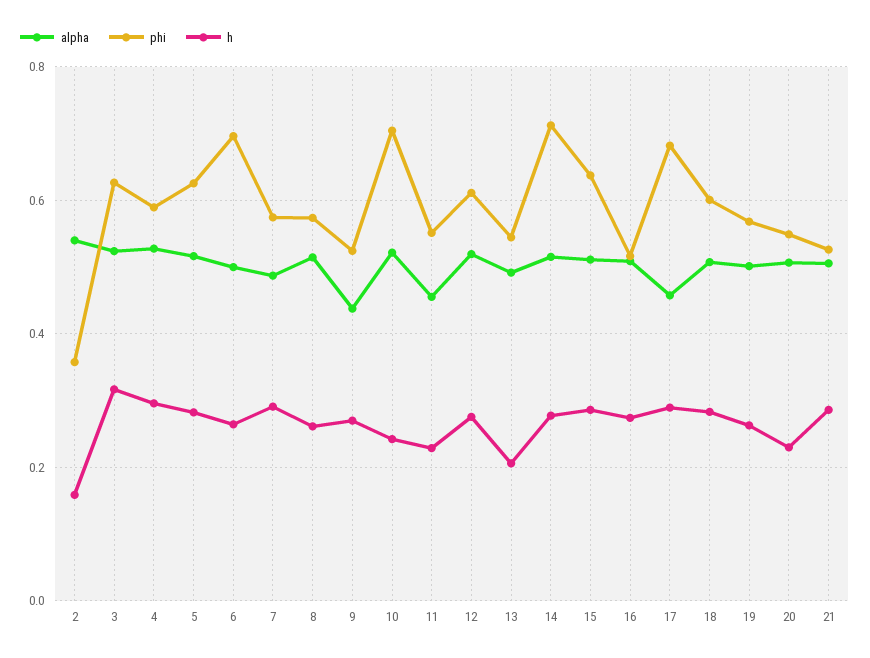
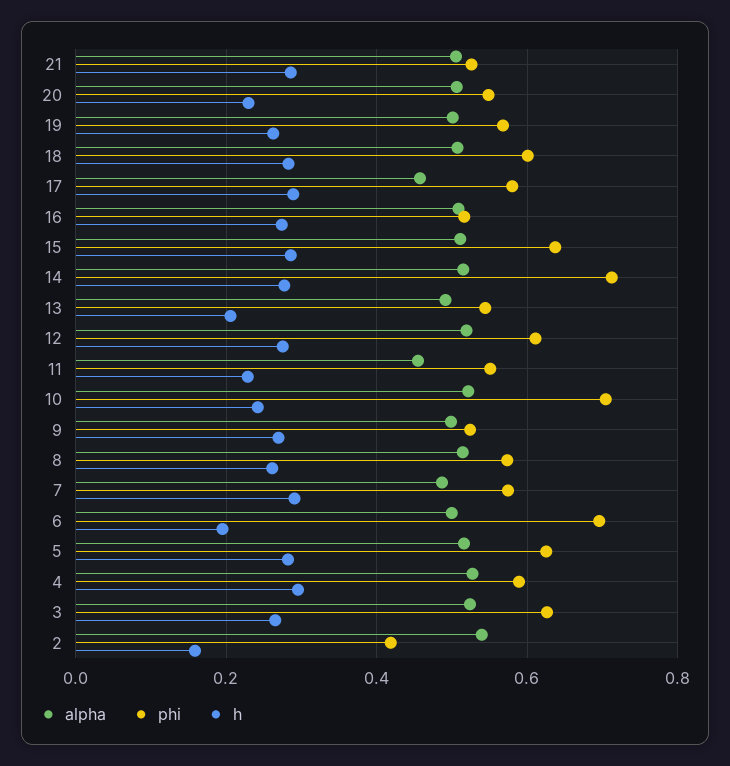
  {
    "alpha": {
      "2": 0.54,
      "3": 0.52,
      "4": 0.52,
      "5": 0.52,
      "6": 0.5,
      "7": 0.48,
      "8": 0.52,
-     "9": 0.44,
+     "9": 0.5,
      "10": 0.52,
      "11": 0.46,
      "12": 0.52,
      "13": 0.5,
      "14": 0.52,
      "15": 0.52,
      "16": 0.5,
      "17": 0.46,
      "18": 0.5,
      "19": 0.5,
      "20": 0.5,
      "21": 0.5
    },
    "phi": {
-     "2": 0.36,
+     "2": 0.42,
      "3": 0.62,
      "4": 0.58,
      "5": 0.62,
      "6": 0.7,
      "7": 0.58,
      "8": 0.58,
      "9": 0.52,
      "10": 0.7,
      "11": 0.56,
      "12": 0.62,
      "13": 0.54,
      "14": 0.72,
      "15": 0.64,
      "16": 0.52,
-     "17": 0.68,
+     "17": 0.58,
      "18": 0.6,
      "19": 0.56,
      "20": 0.54,
      "21": 0.52
    },
    "h": {
      "2": 0.16,
-     "3": 0.32,
+     "3": 0.26,
      "4": 0.3,
      "5": 0.28,
-     "6": 0.26,
+     "6": 0.2,
      "7": 0.3,
      "8": 0.26,
      "9": 0.26,
      "10": 0.24,
      "11": 0.22,
      "12": 0.28,
      "13": 0.2,
      "14": 0.28,
      "15": 0.28,
      "16": 0.28,
      "17": 0.28,
      "18": 0.28,
      "19": 0.26,
      "20": 0.22,
      "21": 0.28
    }
  }

